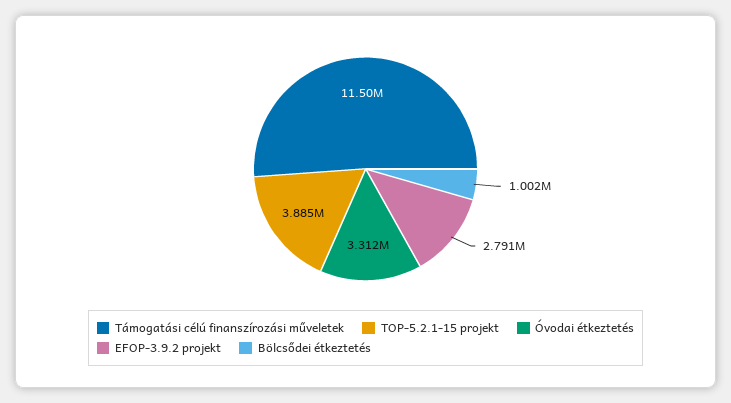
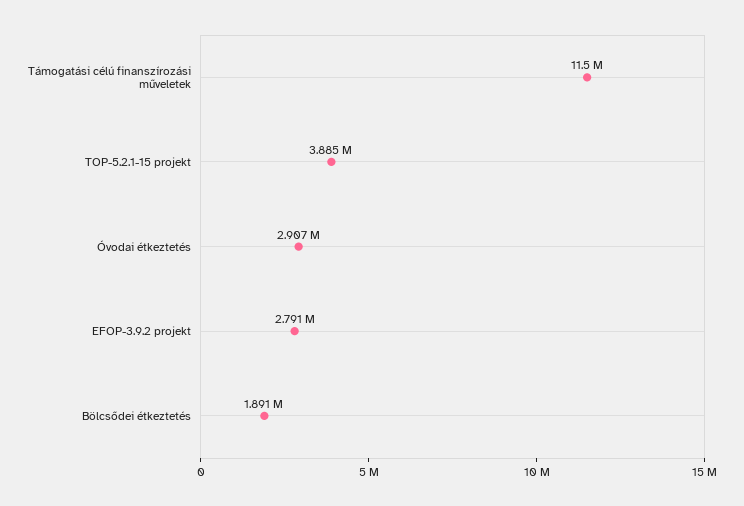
  {
    "Támogatási célú finanszírozási műveletek": 11500000,
    "TOP-5.2.1-15 projekt": 3885000,
-   "Óvodai étkeztetés": 3312000,
+   "Óvodai étkeztetés": 2907000,
    "EFOP-3.9.2 projekt": 2791000,
-   "Bölcsődei étkeztetés": 1002000
+   "Bölcsődei étkeztetés": 1891000
  }

